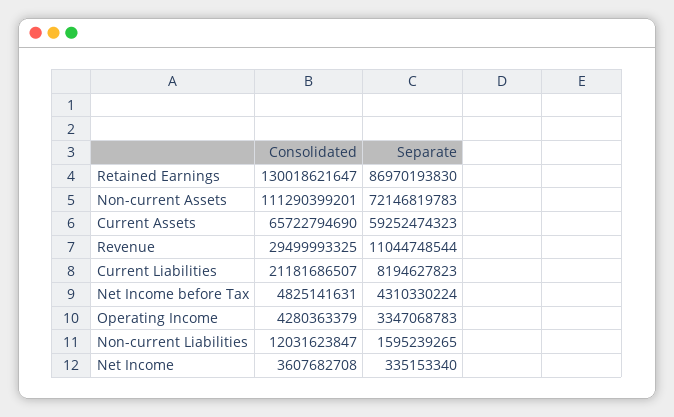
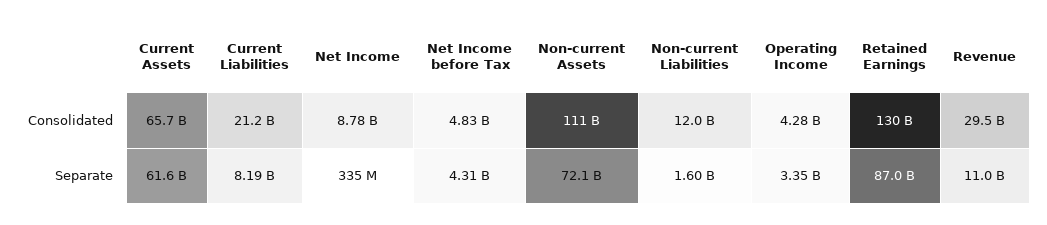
  {
    "Consolidated": {
      "Retained Earnings": 130018621647,
      "Non-current Assets": 111290399201,
      "Current Assets": 65722794690,
      "Revenue": 29499993325,
      "Current Liabilities": 21181686507,
      "Net Income before Tax": 4825141631,
      "Operating Income": 4280363379,
      "Non-current Liabilities": 12031623847,
-     "Net Income": 3607682708
+     "Net Income": 8780000000
    },
    "Separate": {
      "Retained Earnings": 86970193830,
      "Non-current Assets": 72146819783,
-     "Current Assets": 59252474323,
+     "Current Assets": 61600000000,
      "Revenue": 11044748544,
      "Current Liabilities": 8194627823,
      "Net Income before Tax": 4310330224,
      "Operating Income": 3347068783,
      "Non-current Liabilities": 1595239265,
      "Net Income": 335153340
    }
  }

